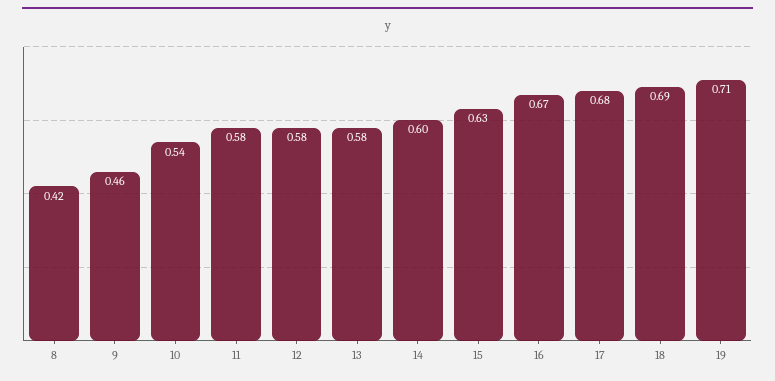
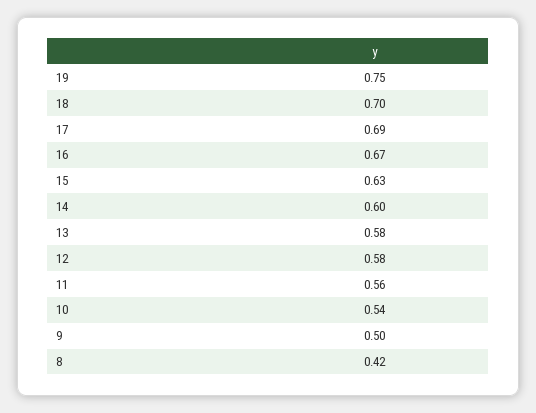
  {
    "8": 0.42,
-   "9": 0.46,
+   "9": 0.5,
    "10": 0.54,
-   "11": 0.58,
+   "11": 0.56,
    "12": 0.58,
    "13": 0.58,
    "14": 0.6,
    "15": 0.63,
    "16": 0.67,
-   "17": 0.68,
+   "17": 0.69,
-   "18": 0.69,
+   "18": 0.7,
-   "19": 0.71
+   "19": 0.75
  }

